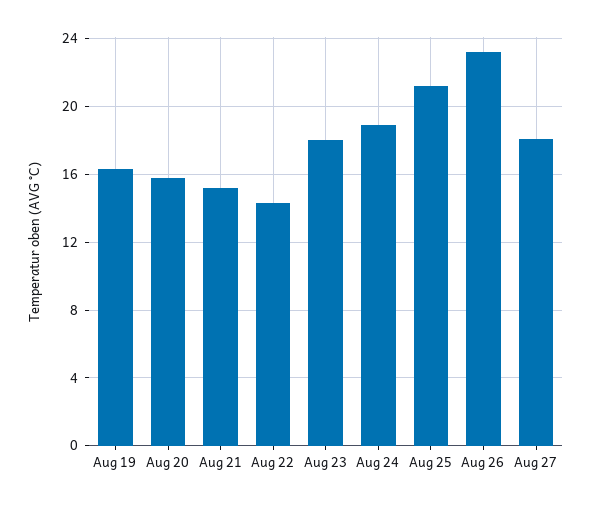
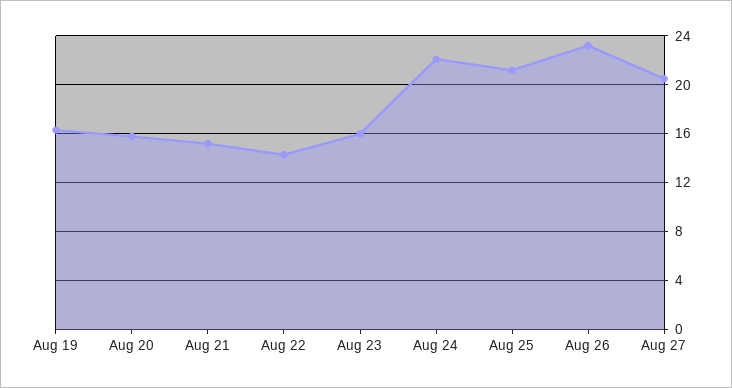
  {
    "Aug 19": 16.5,
    "Aug 20": 16,
    "Aug 21": 15,
    "Aug 22": 14.5,
-   "Aug 23": 18,
+   "Aug 23": 16,
-   "Aug 24": 19,
+   "Aug 24": 22,
    "Aug 25": 21,
    "Aug 26": 23,
-   "Aug 27": 18
+   "Aug 27": 20.5
  }

